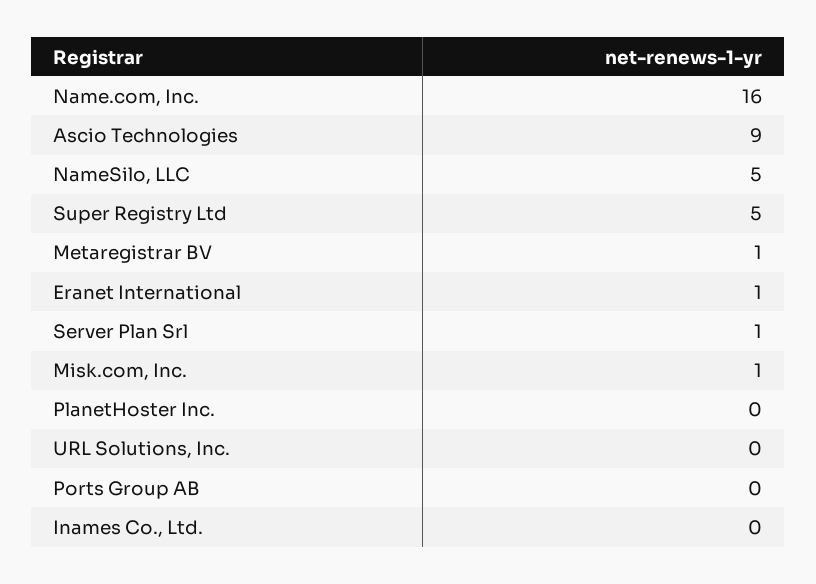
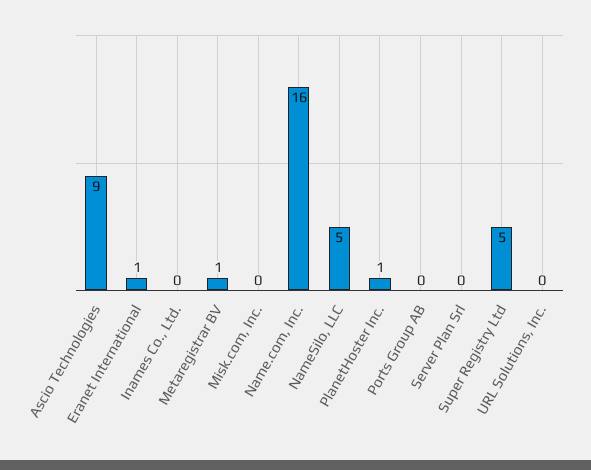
  {
    "Name.com, Inc.": 16,
    "Ascio Technologies": 9,
    "NameSilo, LLC": 5,
    "Super Registry Ltd": 5,
    "Metaregistrar BV": 1,
    "Eranet International": 1,
-   "Server Plan Srl": 1,
+   "Server Plan Srl": 0,
-   "Misk.com, Inc.": 1,
+   "Misk.com, Inc.": 0,
-   "PlanetHoster Inc.": 0,
+   "PlanetHoster Inc.": 1,
    "URL Solutions, Inc.": 0,
    "Ports Group AB": 0,
    "Inames Co., Ltd.": 0
  }

